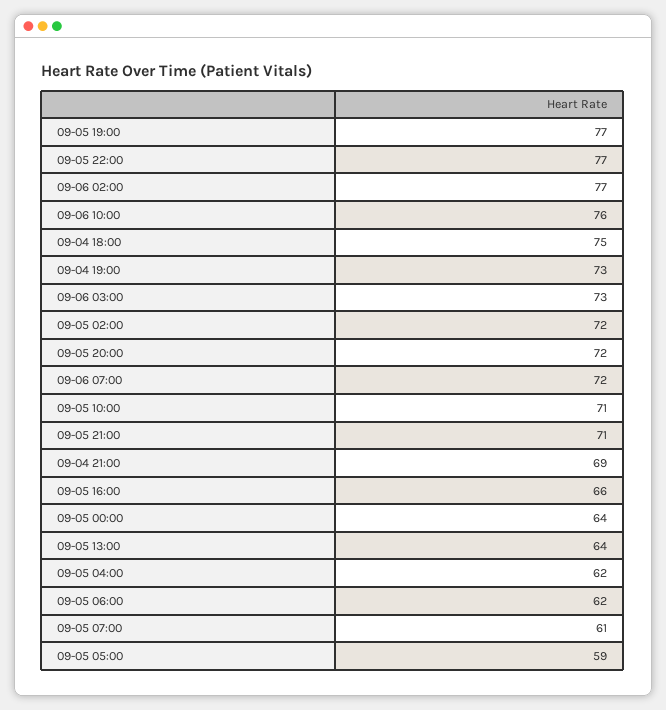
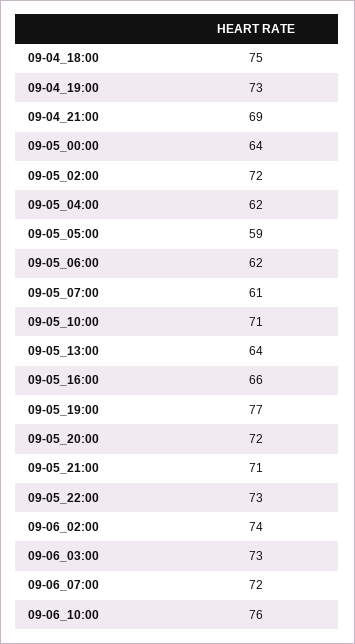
  {
    "09-05 19:00": 77,
-   "09-05 22:00": 77,
+   "09-05 22:00": 73,
-   "09-06 02:00": 77,
+   "09-06 02:00": 74,
    "09-06 10:00": 76,
    "09-04 18:00": 75,
    "09-04 19:00": 73,
    "09-06 03:00": 73,
    "09-05 02:00": 72,
    "09-05 20:00": 72,
    "09-06 07:00": 72,
    "09-05 10:00": 71,
    "09-05 21:00": 71,
    "09-04 21:00": 69,
    "09-05 16:00": 66,
    "09-05 00:00": 64,
    "09-05 13:00": 64,
    "09-05 04:00": 62,
    "09-05 06:00": 62,
    "09-05 07:00": 61,
    "09-05 05:00": 59
  }

